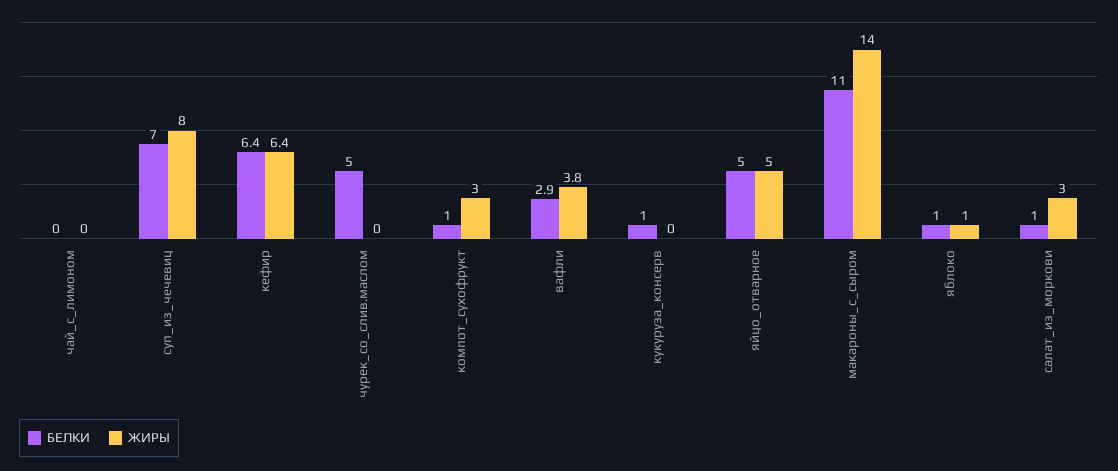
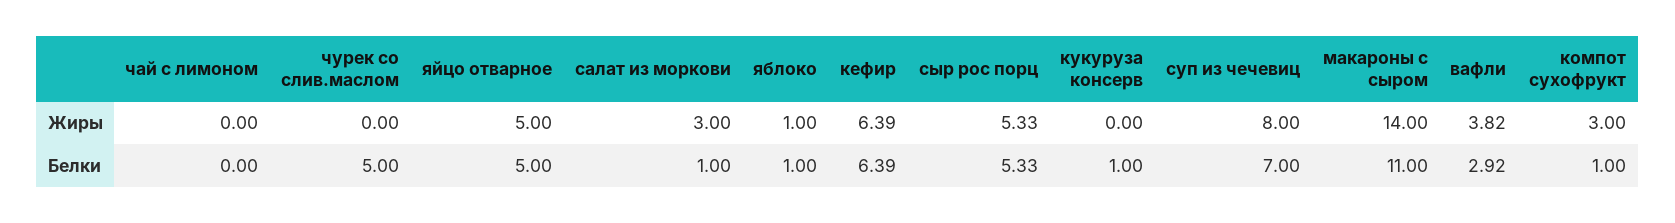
  {
    "БЕЛКИ": {
      "чай_с_лимоном": 0,
      "суп_из_чечевиц": 7,
      "кефир": 6.39,
      "чурек_со_слив.маслом": 5,
      "компот_сухофрукт": 1,
      "вафли": 2.92,
      "кукуруза_консерв": 1,
      "яйцо_отварное": 5,
      "макароны_с_сыром": 11,
      "яблоко": 1,
-     "салат_из_моркови": 1
+     "салат_из_моркови": 1,
+     "сыр рос порц": 5.33
    },
    "ЖИРЫ": {
      "чай_с_лимоном": 0,
      "суп_из_чечевиц": 8,
      "кефир": 6.39,
      "чурек_со_слив.маслом": 0,
      "компот_сухофрукт": 3,
      "вафли": 3.82,
      "кукуруза_консерв": 0,
      "яйцо_отварное": 5,
      "макароны_с_сыром": 14,
      "яблоко": 1,
-     "салат_из_моркови": 3
+     "салат_из_моркови": 3,
+     "сыр рос порц": 5.33
    }
  }

